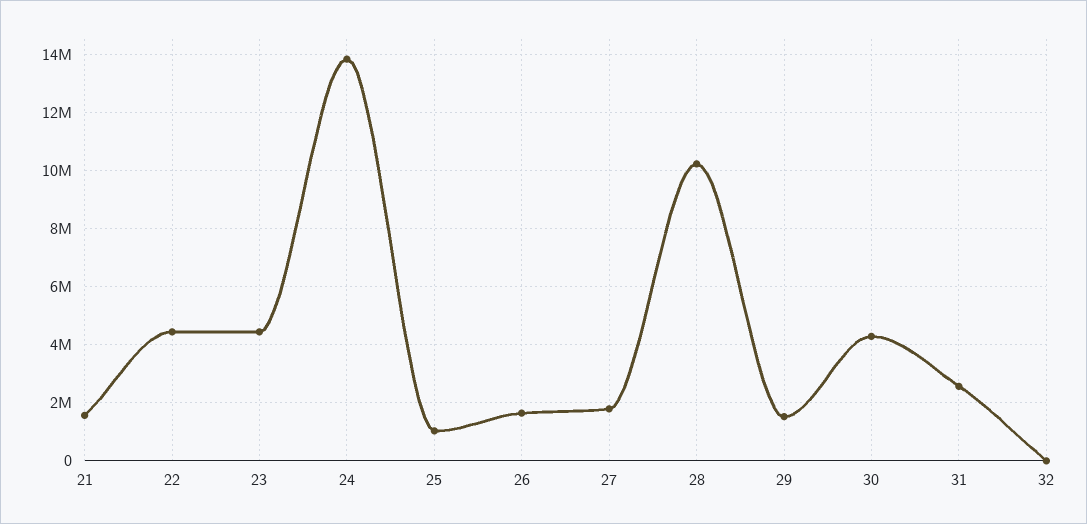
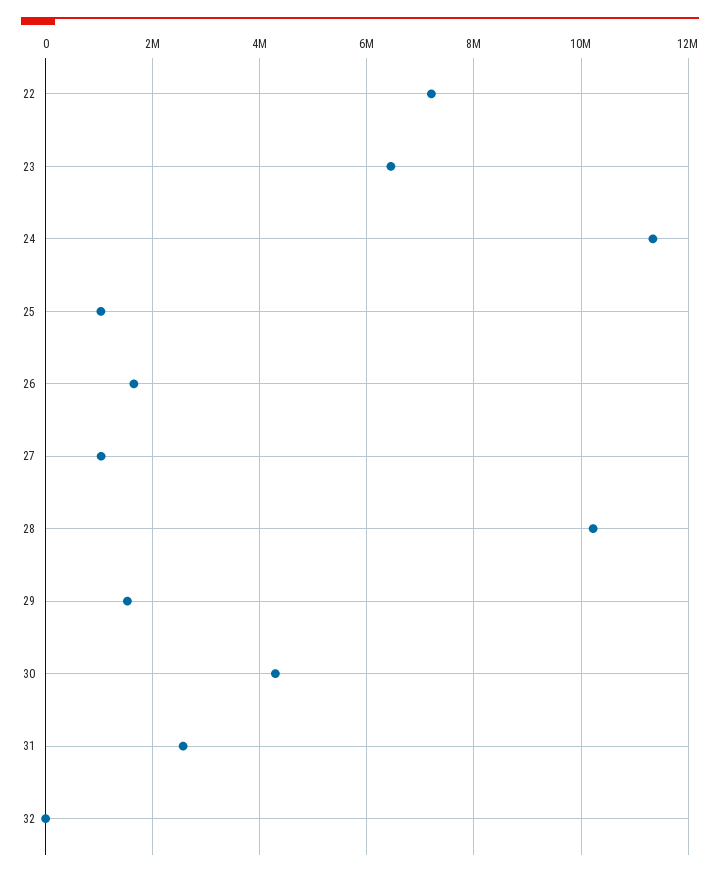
  {
-   "21": 1500000,
-   "22": 4500000,
+   "22": 7200000,
-   "23": 4500000,
+   "23": 6400000,
-   "24": 13750000,
+   "24": 11400000,
    "25": 1000000,
    "26": 1600000,
-   "27": 1750000,
+   "27": 1000000,
    "28": 10200000,
    "29": 1600000,
    "30": 4200000,
    "31": 2600000,
    "32": 0
  }

